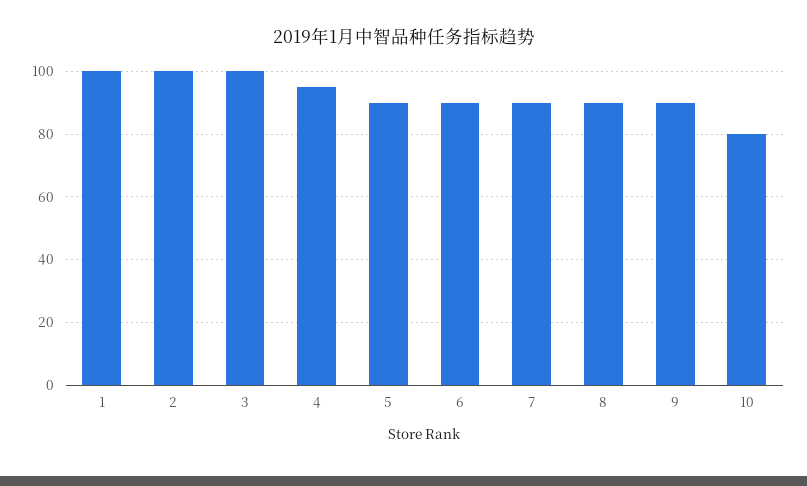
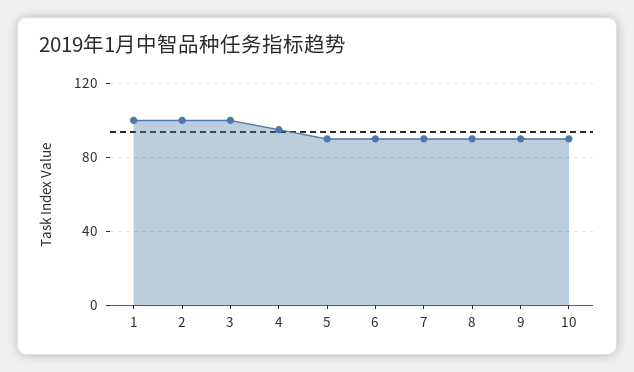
  {
    "1": 100,
    "2": 100,
    "3": 100,
    "4": 95,
    "5": 90,
    "6": 90,
    "7": 90,
    "8": 90,
    "9": 90,
-   "10": 80
+   "10": 90
  }

